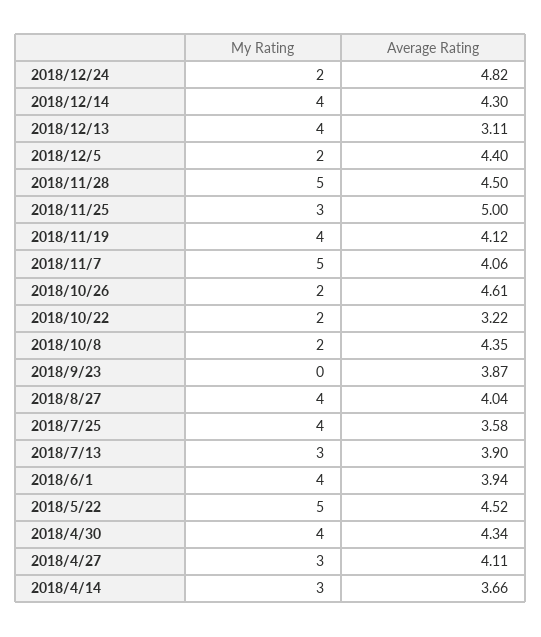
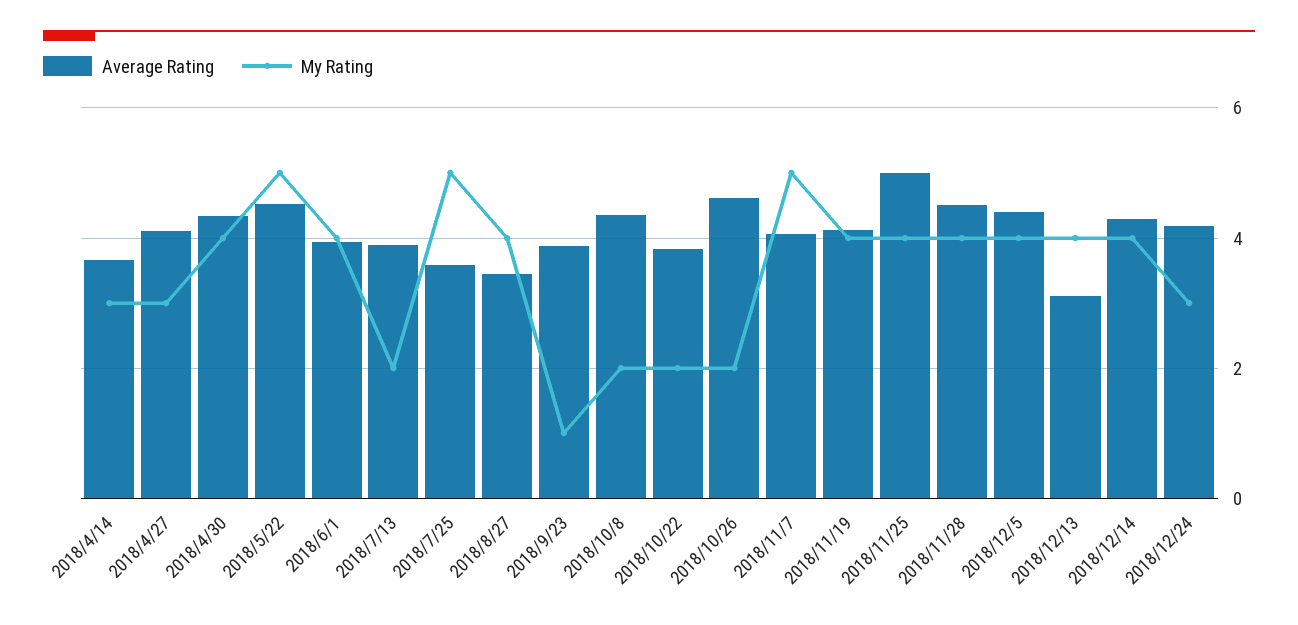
  {
    "My Rating": {
-     "2018/12/24": 2,
+     "2018/12/24": 3,
      "2018/12/14": 4,
      "2018/12/13": 4,
-     "2018/12/5": 2,
+     "2018/12/5": 4,
-     "2018/11/28": 5,
+     "2018/11/28": 4,
-     "2018/11/25": 3,
+     "2018/11/25": 4,
      "2018/11/19": 4,
      "2018/11/7": 5,
      "2018/10/26": 2,
      "2018/10/22": 2,
      "2018/10/8": 2,
-     "2018/9/23": 0,
+     "2018/9/23": 1,
      "2018/8/27": 4,
-     "2018/7/25": 4,
+     "2018/7/25": 5,
-     "2018/7/13": 3,
+     "2018/7/13": 2,
      "2018/6/1": 4,
      "2018/5/22": 5,
      "2018/4/30": 4,
      "2018/4/27": 3,
      "2018/4/14": 3
    },
    "Average Rating": {
-     "2018/12/24": 4.82,
+     "2018/12/24": 4.2,
      "2018/12/14": 4.3,
      "2018/12/13": 3.11,
      "2018/12/5": 4.4,
      "2018/11/28": 4.5,
      "2018/11/25": 5,
      "2018/11/19": 4.12,
      "2018/11/7": 4.06,
      "2018/10/26": 4.61,
-     "2018/10/22": 3.22,
+     "2018/10/22": 3.8,
      "2018/10/8": 4.35,
      "2018/9/23": 3.87,
-     "2018/8/27": 4.04,
+     "2018/8/27": 3.4,
      "2018/7/25": 3.58,
      "2018/7/13": 3.9,
      "2018/6/1": 3.94,
      "2018/5/22": 4.52,
      "2018/4/30": 4.34,
      "2018/4/27": 4.11,
      "2018/4/14": 3.66
    }
  }

